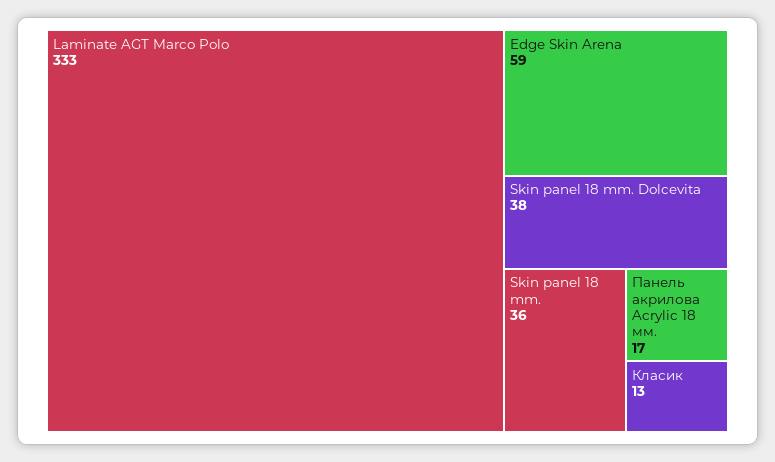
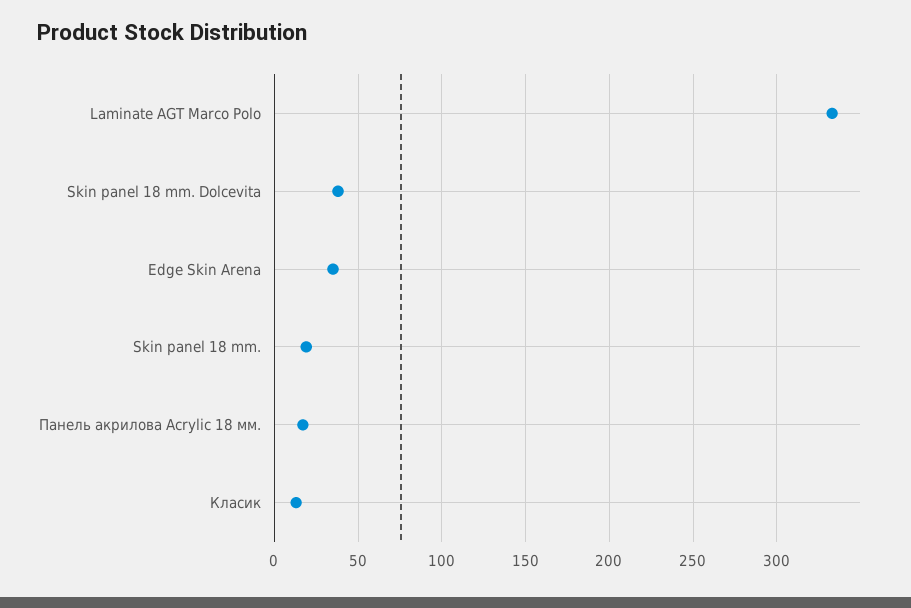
  {
    "Laminate AGT Marco Polo": 333,
-   "Edge Skin Arena": 59,
+   "Edge Skin Arena": 35,
    "Skin panel 18 mm. Dolcevita": 38,
-   "Skin panel 18 mm.": 36,
+   "Skin panel 18 mm.": 20,
    "Панель акрилова Acrylic 18 мм.": 17,
    "Класик": 13
  }

